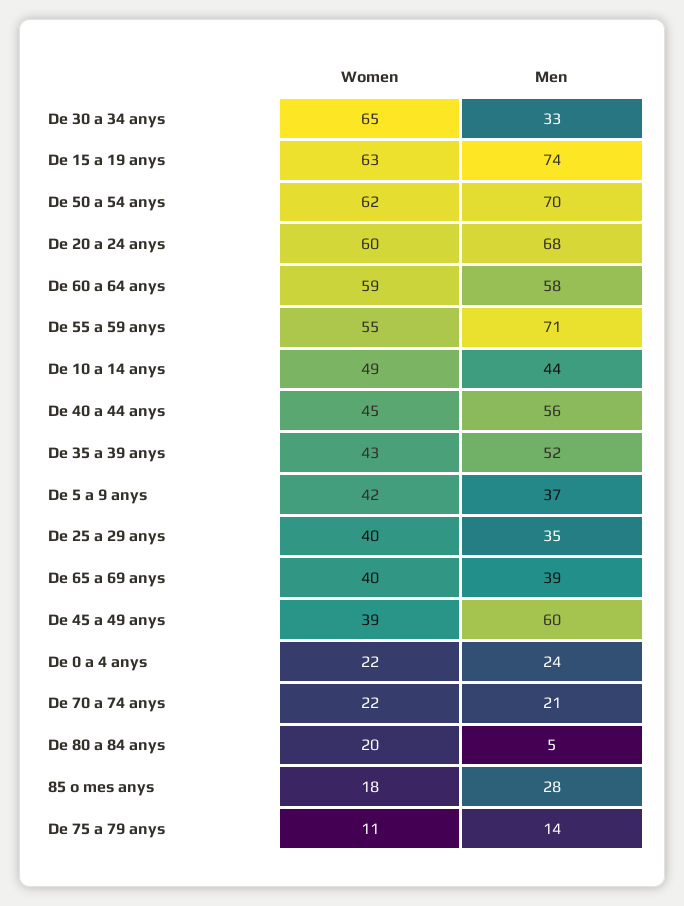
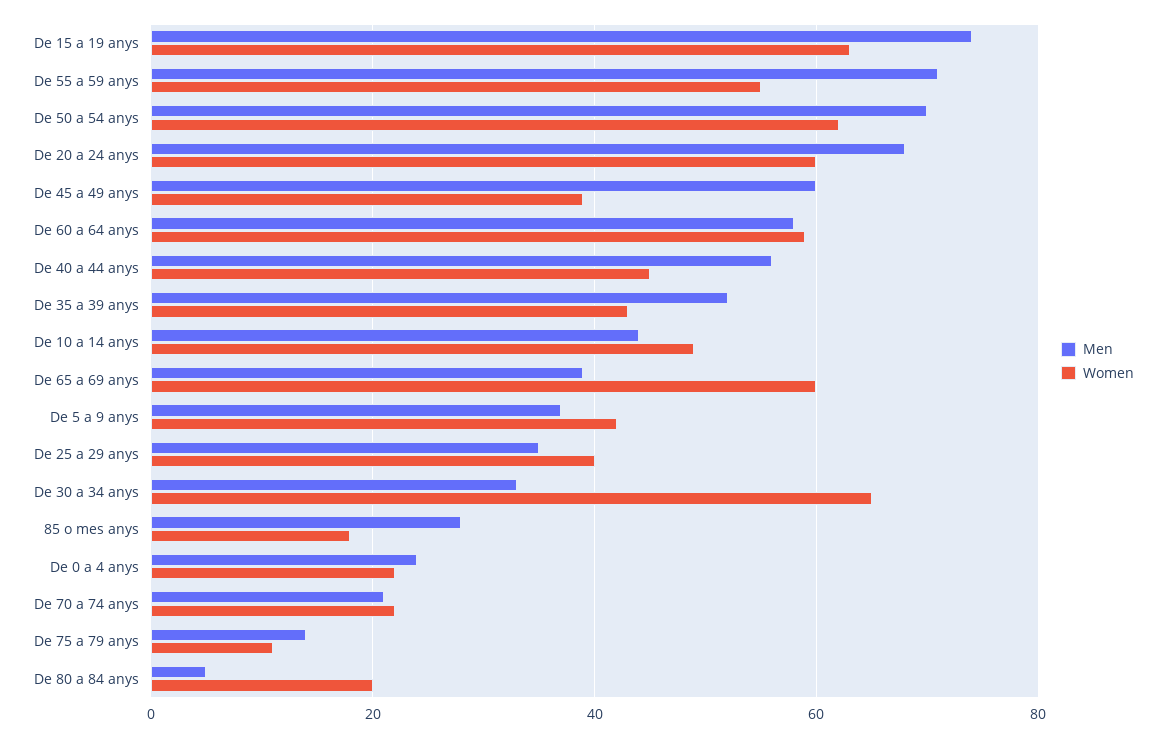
  {
    "Women": {
      "De 30 a 34 anys": 65,
      "De 15 a 19 anys": 63,
      "De 50 a 54 anys": 62,
      "De 20 a 24 anys": 60,
      "De 60 a 64 anys": 59,
      "De 55 a 59 anys": 55,
      "De 10 a 14 anys": 49,
      "De 40 a 44 anys": 45,
      "De 35 a 39 anys": 43,
      "De 5 a 9 anys": 42,
      "De 25 a 29 anys": 40,
-     "De 65 a 69 anys": 40,
+     "De 65 a 69 anys": 60,
      "De 45 a 49 anys": 39,
      "De 0 a 4 anys": 22,
      "De 70 a 74 anys": 22,
      "De 80 a 84 anys": 20,
      "85 o mes anys": 18,
      "De 75 a 79 anys": 11
    },
    "Men": {
      "De 30 a 34 anys": 33,
      "De 15 a 19 anys": 74,
      "De 50 a 54 anys": 70,
      "De 20 a 24 anys": 68,
      "De 60 a 64 anys": 58,
      "De 55 a 59 anys": 71,
      "De 10 a 14 anys": 44,
      "De 40 a 44 anys": 56,
      "De 35 a 39 anys": 52,
      "De 5 a 9 anys": 37,
      "De 25 a 29 anys": 35,
      "De 65 a 69 anys": 39,
      "De 45 a 49 anys": 60,
      "De 0 a 4 anys": 24,
      "De 70 a 74 anys": 21,
      "De 80 a 84 anys": 5,
      "85 o mes anys": 28,
      "De 75 a 79 anys": 14
    }
  }

